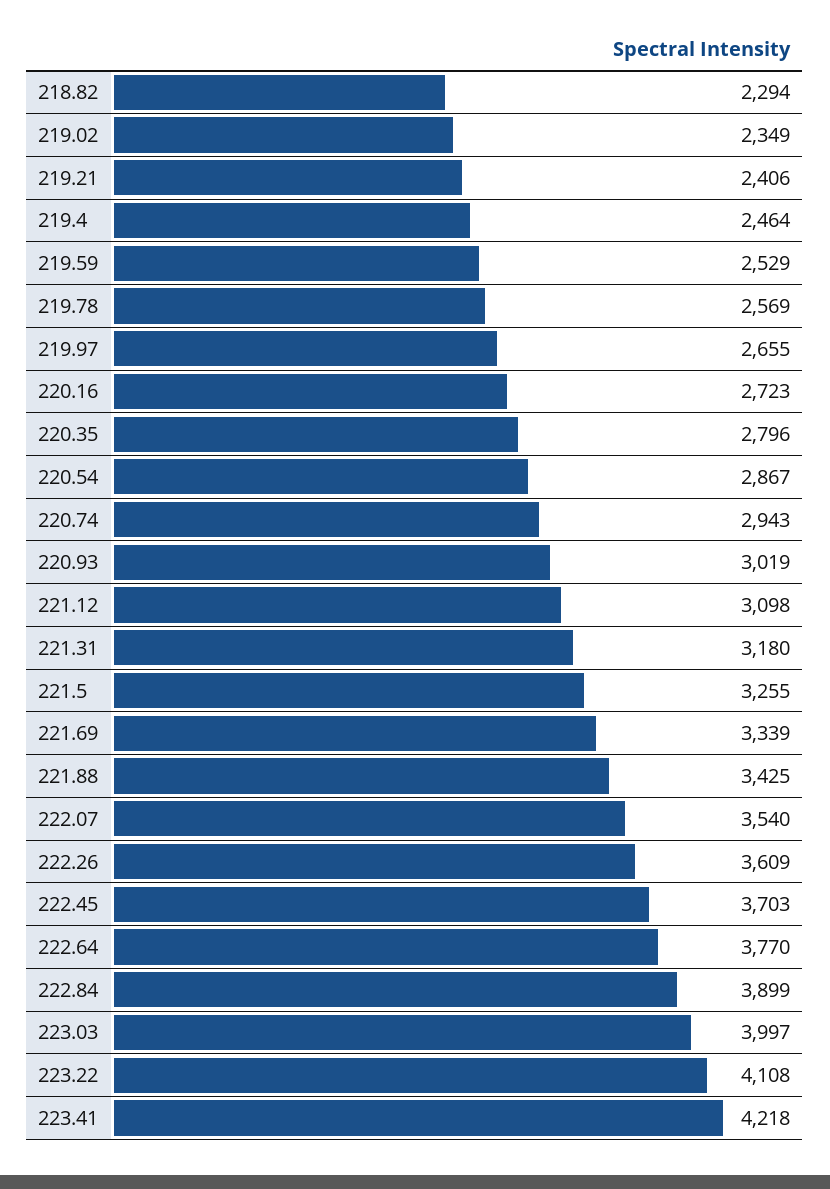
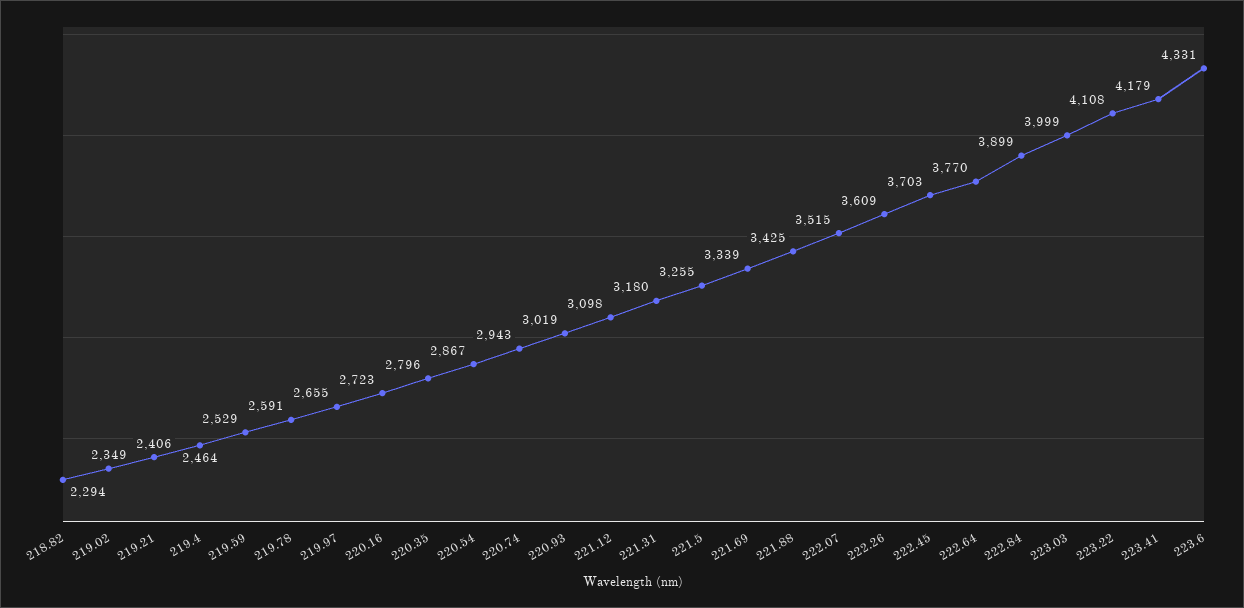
  {
    "218.82": 2294,
    "219.02": 2349,
    "219.21": 2406,
    "219.4": 2464,
    "219.59": 2529,
-   "219.78": 2569,
+   "219.78": 2591,
    "219.97": 2655,
    "220.16": 2723,
    "220.35": 2796,
    "220.54": 2867,
    "220.74": 2943,
    "220.93": 3019,
    "221.12": 3098,
    "221.31": 3180,
    "221.5": 3255,
    "221.69": 3339,
    "221.88": 3425,
-   "222.07": 3540,
+   "222.07": 3515,
    "222.26": 3609,
    "222.45": 3703,
    "222.64": 3770,
    "222.84": 3899,
-   "223.03": 3997,
+   "223.03": 3999,
    "223.22": 4108,
-   "223.41": 4218
+   "223.41": 4179,
+   "223.6": 4331
  }

